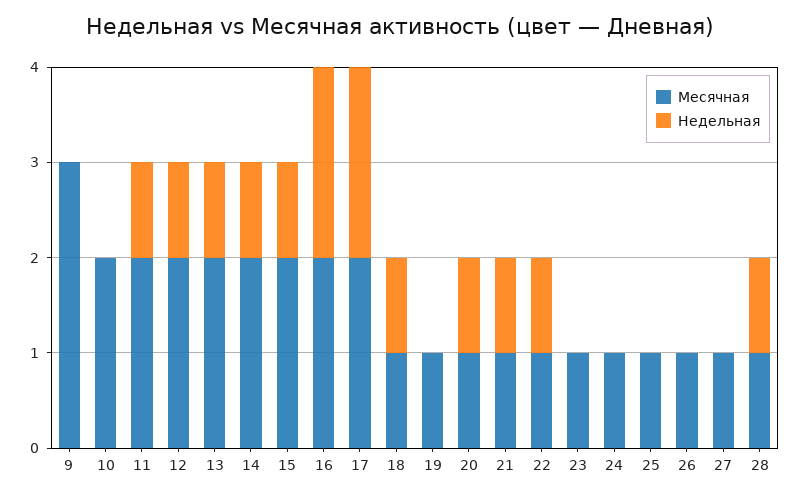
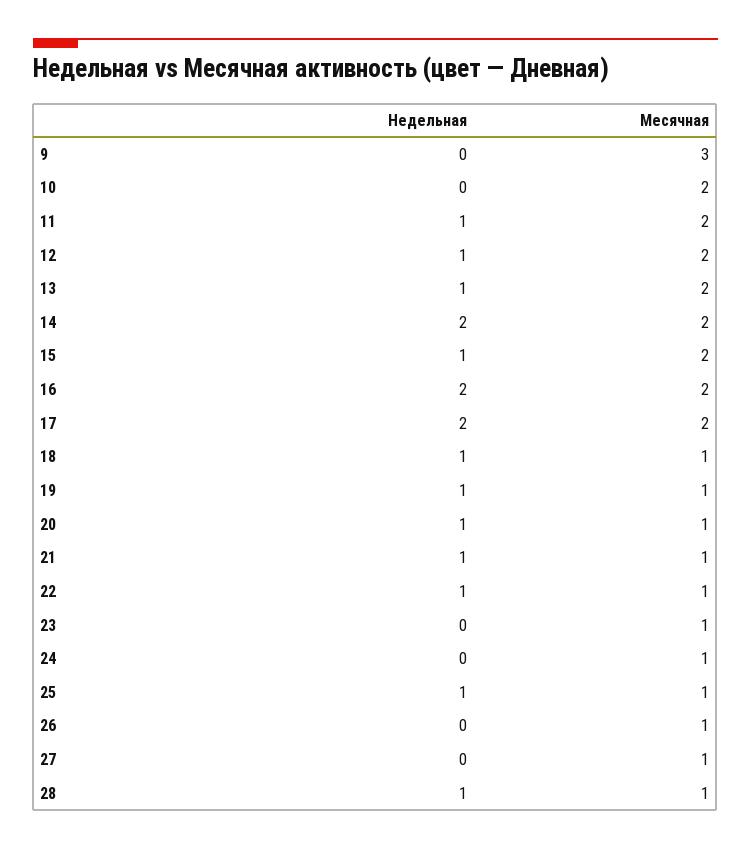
  {
    "Месячная": {
      "9": 3,
      "10": 2,
      "11": 2,
      "12": 2,
      "13": 2,
      "14": 2,
      "15": 2,
      "16": 2,
      "17": 2,
      "18": 1,
      "19": 1,
      "20": 1,
      "21": 1,
      "22": 1,
      "23": 1,
      "24": 1,
      "25": 1,
      "26": 1,
      "27": 1,
      "28": 1
    },
    "Недельная": {
      "9": 0,
      "10": 0,
      "11": 1,
      "12": 1,
      "13": 1,
-     "14": 1,
+     "14": 2,
      "15": 1,
      "16": 2,
      "17": 2,
      "18": 1,
-     "19": 0,
+     "19": 1,
      "20": 1,
      "21": 1,
      "22": 1,
      "23": 0,
      "24": 0,
-     "25": 0,
+     "25": 1,
      "26": 0,
      "27": 0,
      "28": 1
    }
  }

